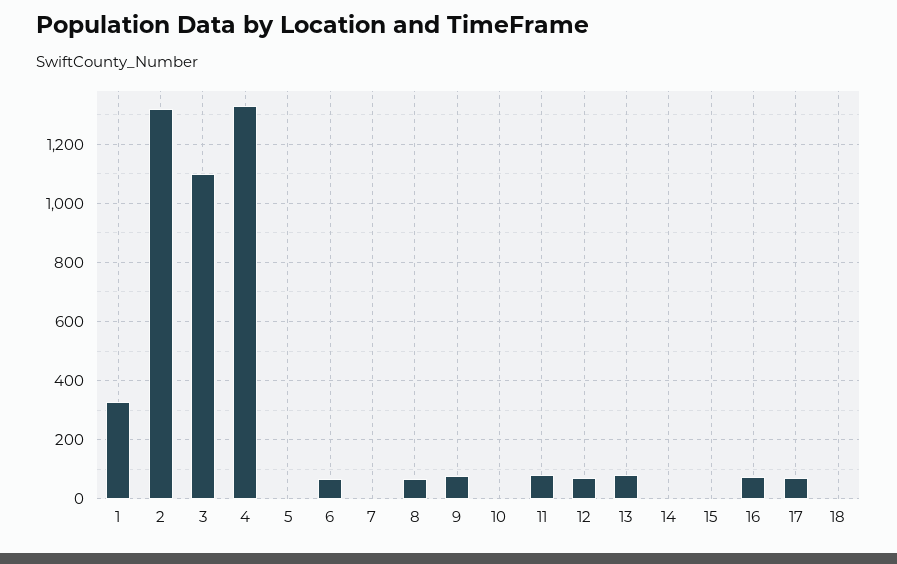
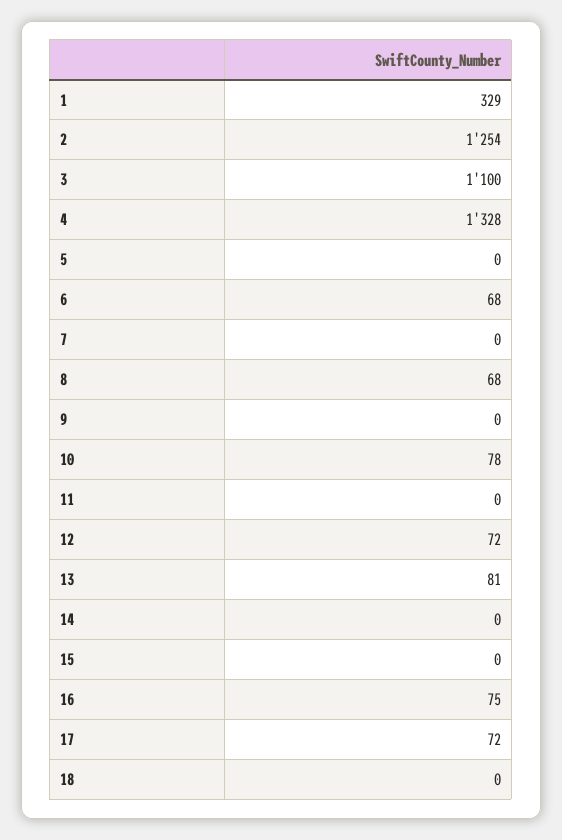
  {
    "1": 329,
-   "2": 1325,
+   "2": 1254,
    "3": 1100,
    "4": 1328,
    "5": 0,
    "6": 68,
    "7": 0,
    "8": 68,
-   "9": 75,
+   "9": 0,
-   "10": 0,
+   "10": 78,
-   "11": 75,
+   "11": 0,
    "12": 72,
    "13": 81,
    "14": 0,
    "15": 0,
    "16": 75,
    "17": 72,
    "18": 0
  }

